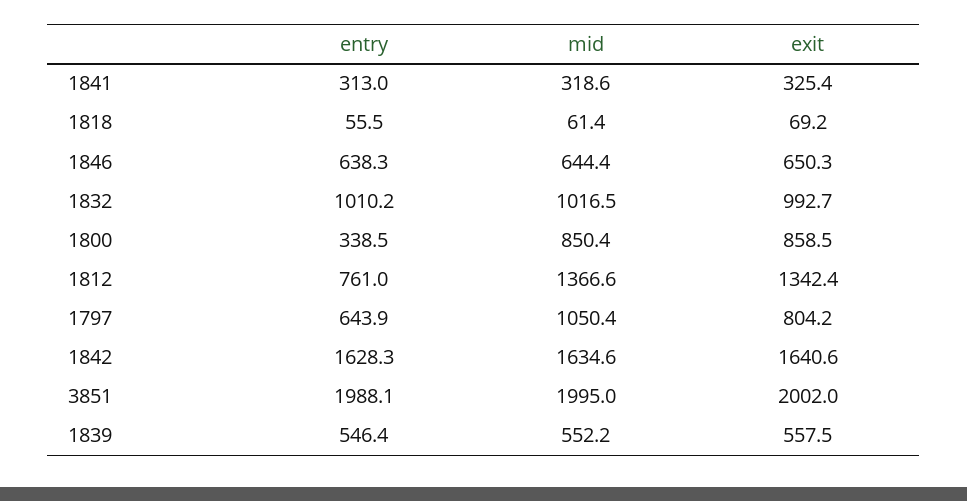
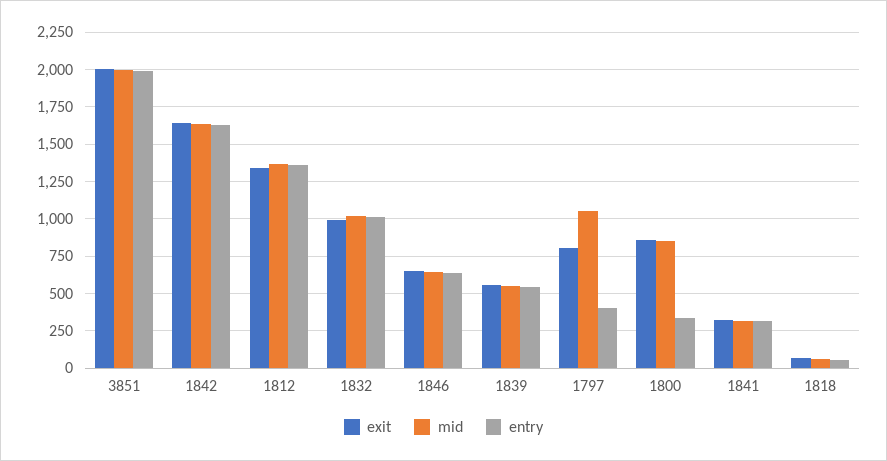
  {
    "entry": {
      "1841": 313,
      "1818": 55.5,
      "1846": 638.3,
      "1832": 1010.2,
      "1800": 338.5,
-     "1812": 761,
+     "1812": 1350,
-     "1797": 643.9,
+     "1797": 400,
      "1842": 1628.3,
      "3851": 1988.1,
      "1839": 546.4
    },
    "mid": {
      "1841": 318.6,
      "1818": 61.4,
      "1846": 644.4,
      "1832": 1016.5,
      "1800": 850.4,
      "1812": 1366.6,
      "1797": 1050.4,
      "1842": 1634.6,
      "3851": 1995,
      "1839": 552.2
    },
    "exit": {
      "1841": 325.4,
      "1818": 69.2,
      "1846": 650.3,
      "1832": 992.7,
      "1800": 858.5,
      "1812": 1342.4,
      "1797": 804.2,
      "1842": 1640.6,
      "3851": 2002,
      "1839": 557.5
    }
  }

